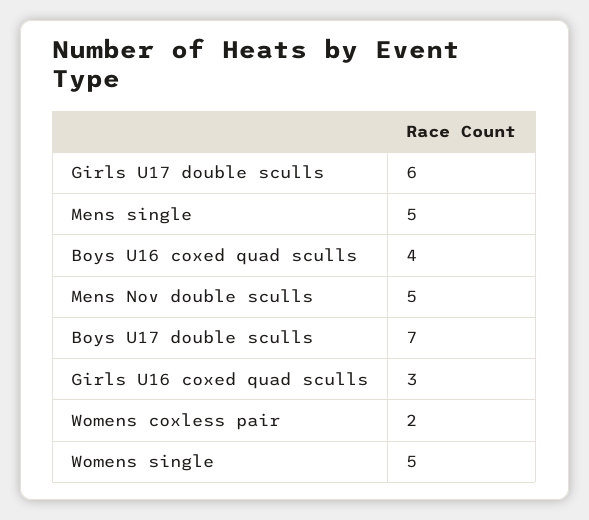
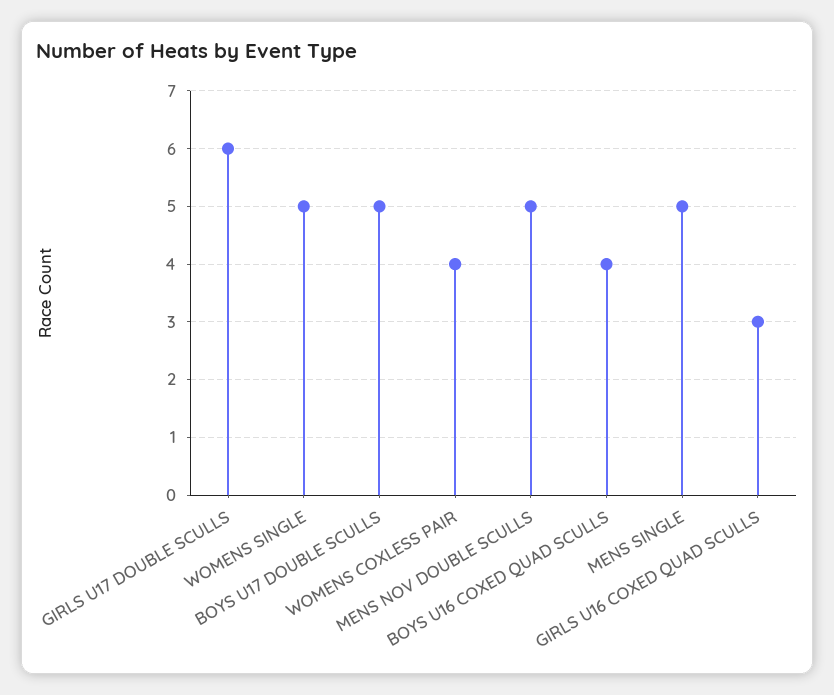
  {
    "Girls U17 double sculls": 6,
    "Mens single": 5,
    "Boys U16 coxed quad sculls": 4,
    "Mens Nov double sculls": 5,
-   "Boys U17 double sculls": 7,
+   "Boys U17 double sculls": 5,
    "Girls U16 coxed quad sculls": 3,
-   "Womens coxless pair": 2,
+   "Womens coxless pair": 4,
    "Womens single": 5
  }

